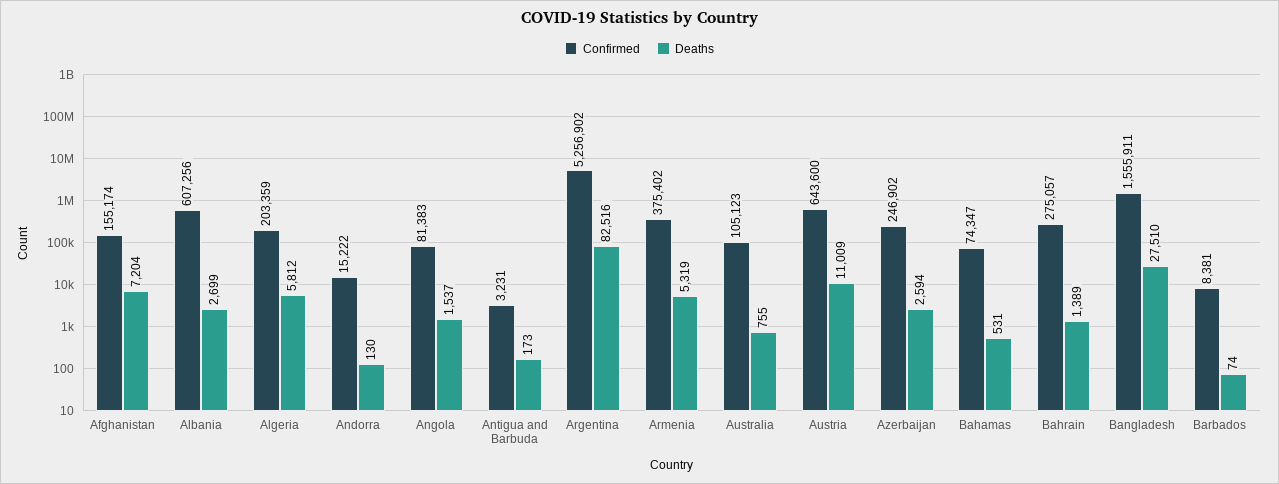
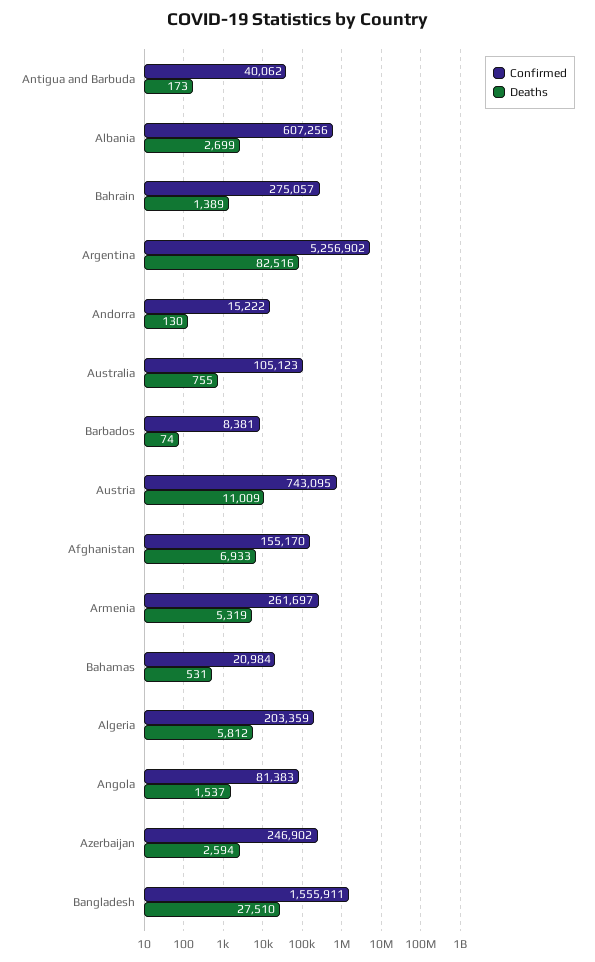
  {
    "Confirmed": {
-     "Afghanistan": 155174,
+     "Afghanistan": 155170,
      "Albania": 607256,
      "Algeria": 203359,
      "Andorra": 15222,
      "Angola": 81383,
-     "Antigua and Barbuda": 3231,
+     "Antigua and Barbuda": 40062,
      "Argentina": 5256902,
-     "Armenia": 375402,
+     "Armenia": 261697,
      "Australia": 105123,
-     "Austria": 643600,
+     "Austria": 743095,
      "Azerbaijan": 246902,
-     "Bahamas": 74347,
+     "Bahamas": 20984,
      "Bahrain": 275057,
      "Bangladesh": 1555911,
      "Barbados": 8381
    },
    "Deaths": {
-     "Afghanistan": 7204,
+     "Afghanistan": 6933,
      "Albania": 2699,
      "Algeria": 5812,
      "Andorra": 130,
      "Angola": 1537,
      "Antigua and Barbuda": 173,
      "Argentina": 82516,
      "Armenia": 5319,
      "Australia": 755,
      "Austria": 11009,
      "Azerbaijan": 2594,
      "Bahamas": 531,
      "Bahrain": 1389,
      "Bangladesh": 27510,
      "Barbados": 74
    }
  }

